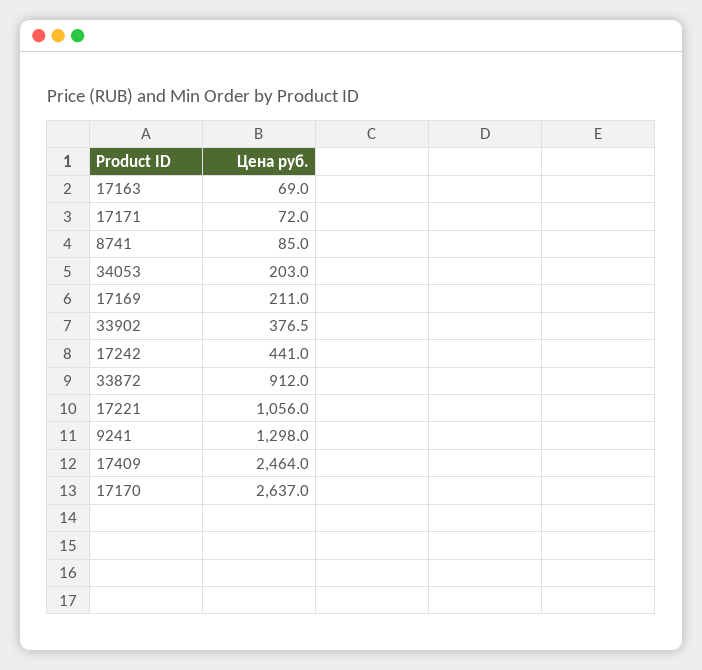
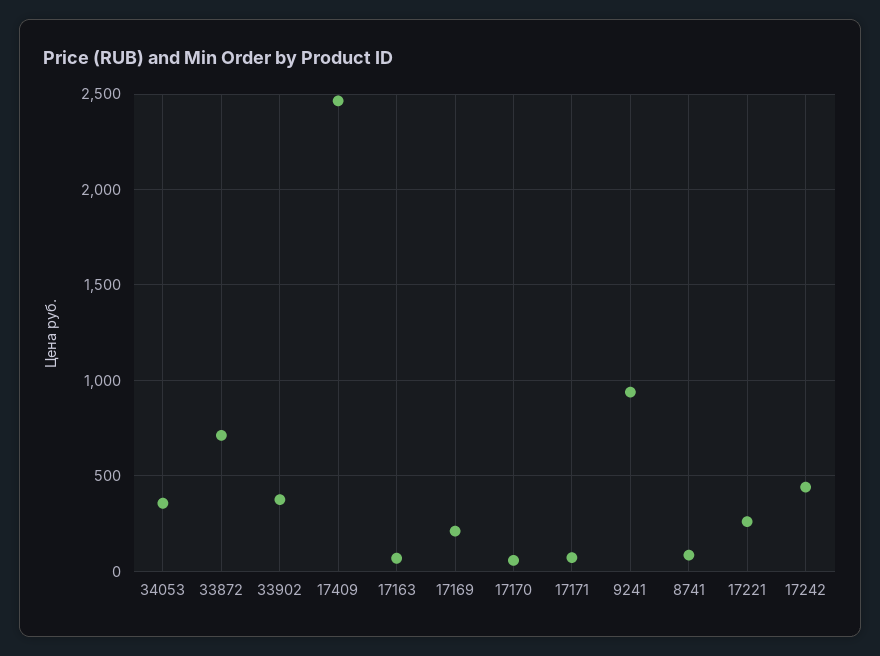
  {
    "17163": 69,
    "17171": 72,
    "8741": 85,
-   "34053": 203,
+   "34053": 350,
    "17169": 211,
    "33902": 376.5,
    "17242": 441,
-   "33872": 912,
+   "33872": 700,
-   "17221": 1056,
+   "17221": 250,
-   "9241": 1298,
+   "9241": 950,
    "17409": 2464,
-   "17170": 2637
+   "17170": 50
  }

